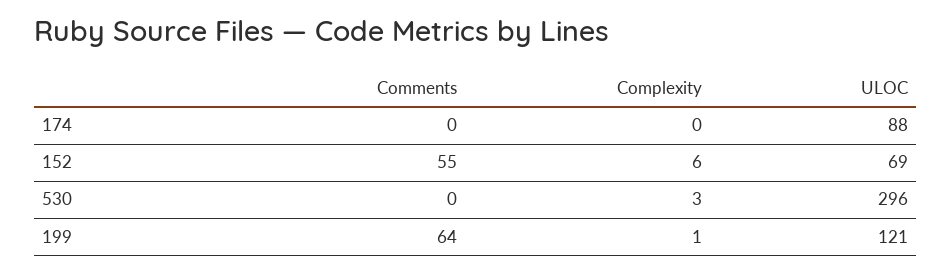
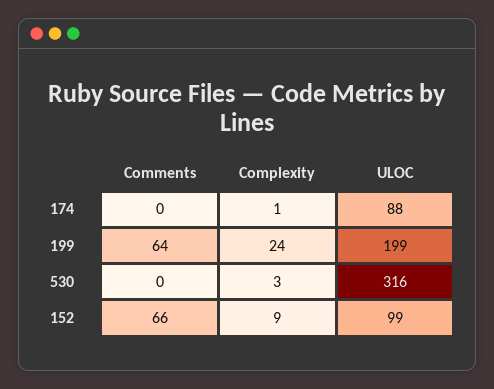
  {
    "Comments": {
      "174": 0,
-     "152": 55,
+     "152": 66,
      "530": 0,
      "199": 64
    },
    "Complexity": {
-     "174": 0,
+     "174": 1,
-     "152": 6,
+     "152": 9,
      "530": 3,
-     "199": 1
+     "199": 24
    },
    "ULOC": {
      "174": 88,
-     "152": 69,
+     "152": 99,
-     "530": 296,
+     "530": 316,
-     "199": 121
+     "199": 199
    }
  }

